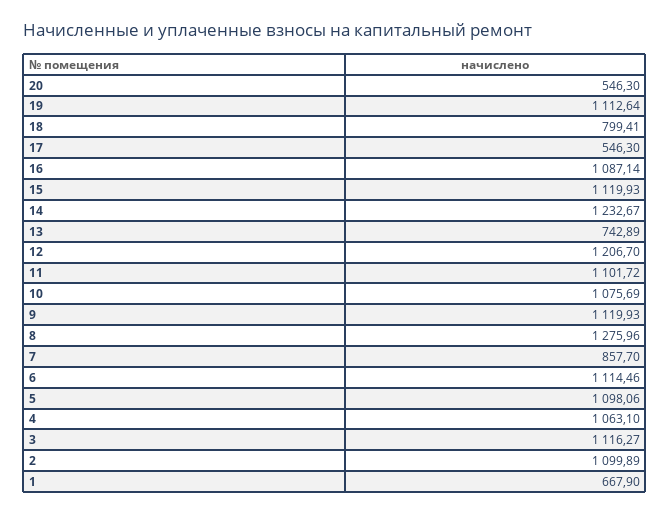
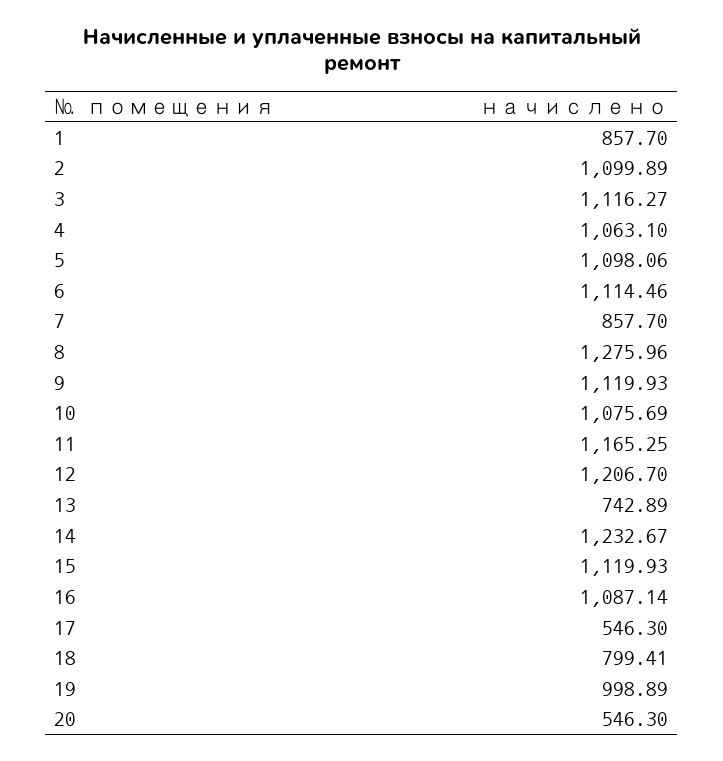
  {
    "20": 546.3,
-   "19": 1112.64,
+   "19": 998.89,
    "18": 799.41,
    "17": 546.3,
    "16": 1087.14,
    "15": 1119.93,
    "14": 1232.67,
    "13": 742.89,
    "12": 1206.7,
-   "11": 1101.72,
+   "11": 1165.25,
    "10": 1075.69,
    "9": 1119.93,
    "8": 1275.96,
    "7": 857.7,
    "6": 1114.46,
    "5": 1098.06,
    "4": 1063.1,
    "3": 1116.27,
    "2": 1099.89,
-   "1": 667.9
+   "1": 857.7
  }

